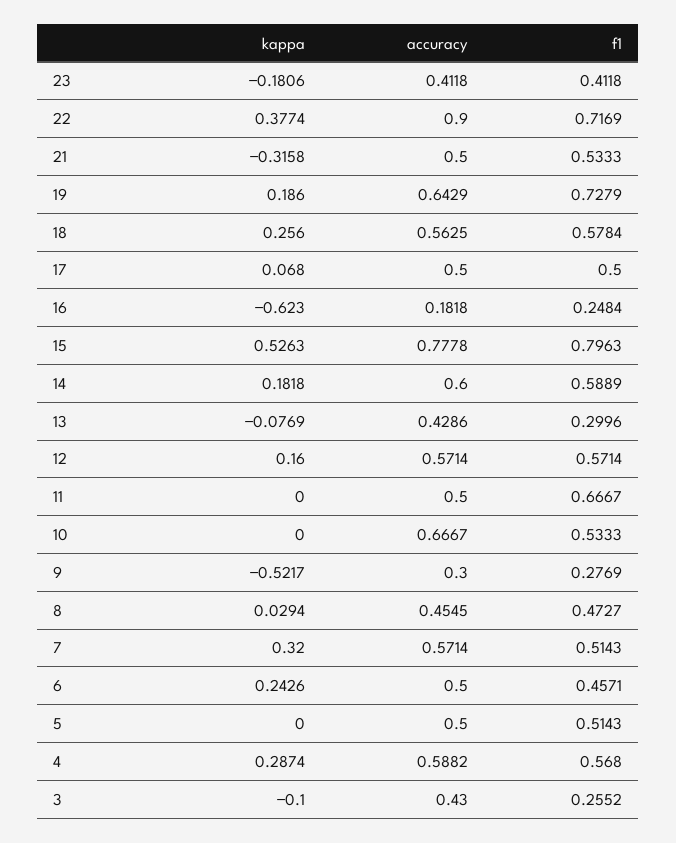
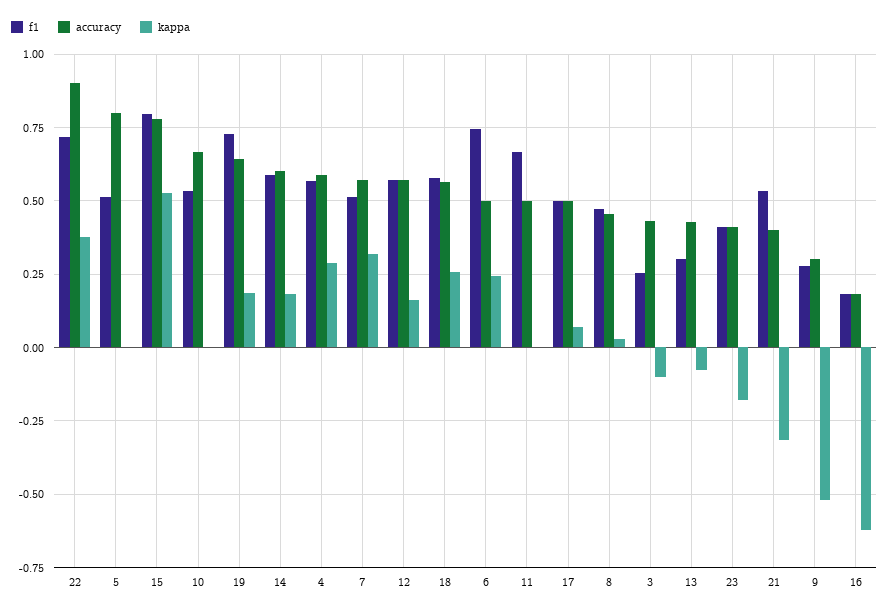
  {
    "kappa": {
      "23": -0.1806,
      "22": 0.3774,
      "21": -0.3158,
      "19": 0.186,
      "18": 0.256,
      "17": 0.068,
      "16": -0.623,
      "15": 0.5263,
      "14": 0.1818,
      "13": -0.0769,
      "12": 0.16,
      "11": 0,
      "10": 0,
      "9": -0.5217,
      "8": 0.0294,
      "7": 0.32,
      "6": 0.2426,
      "5": 0,
      "4": 0.2874,
      "3": -0.1
    },
    "accuracy": {
      "23": 0.4118,
      "22": 0.9,
-     "21": 0.5,
+     "21": 0.4,
      "19": 0.6429,
      "18": 0.5625,
      "17": 0.5,
      "16": 0.1818,
      "15": 0.7778,
      "14": 0.6,
      "13": 0.4286,
      "12": 0.5714,
      "11": 0.5,
      "10": 0.6667,
      "9": 0.3,
      "8": 0.4545,
      "7": 0.5714,
      "6": 0.5,
-     "5": 0.5,
+     "5": 0.8,
      "4": 0.5882,
      "3": 0.43
    },
    "f1": {
      "23": 0.4118,
      "22": 0.7169,
      "21": 0.5333,
      "19": 0.7279,
      "18": 0.5784,
      "17": 0.5,
-     "16": 0.2484,
+     "16": 0.175,
      "15": 0.7963,
      "14": 0.5889,
      "13": 0.2996,
      "12": 0.5714,
      "11": 0.6667,
      "10": 0.5333,
      "9": 0.2769,
      "8": 0.4727,
      "7": 0.5143,
-     "6": 0.4571,
+     "6": 0.75,
      "5": 0.5143,
      "4": 0.568,
      "3": 0.2552
    }
  }

